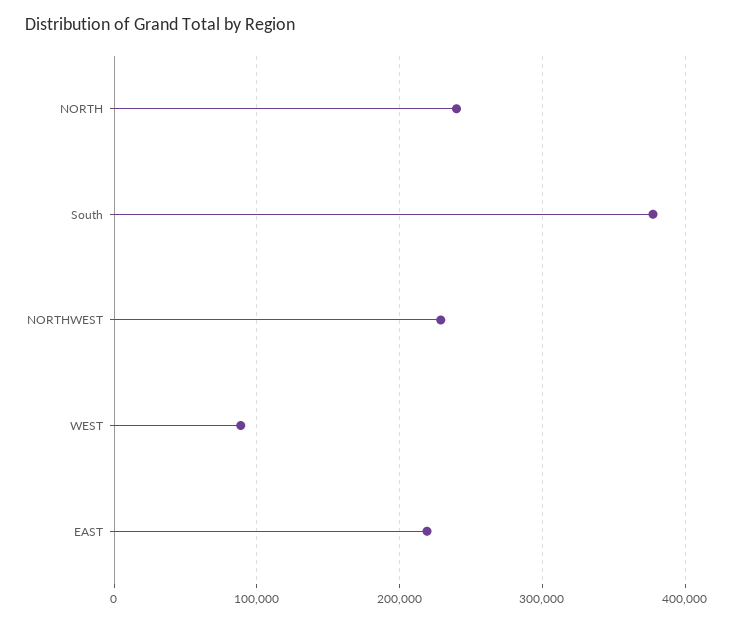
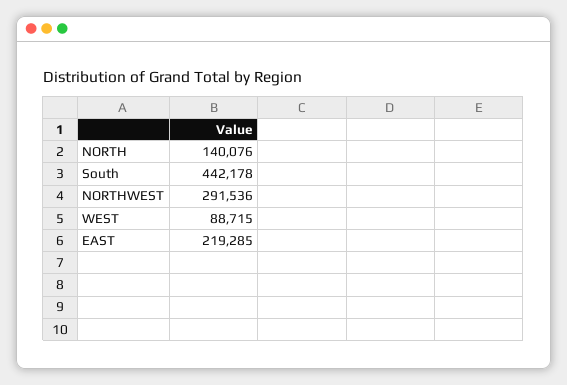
  {
-   "NORTH": 240000,
+   "NORTH": 140076,
-   "South": 380000,
+   "South": 442178,
-   "NORTHWEST": 230000,
+   "NORTHWEST": 291536,
    "WEST": 88715,
    "EAST": 219285
  }

